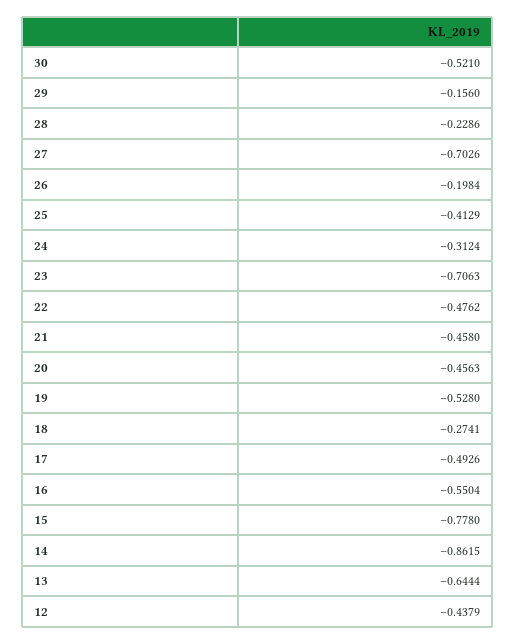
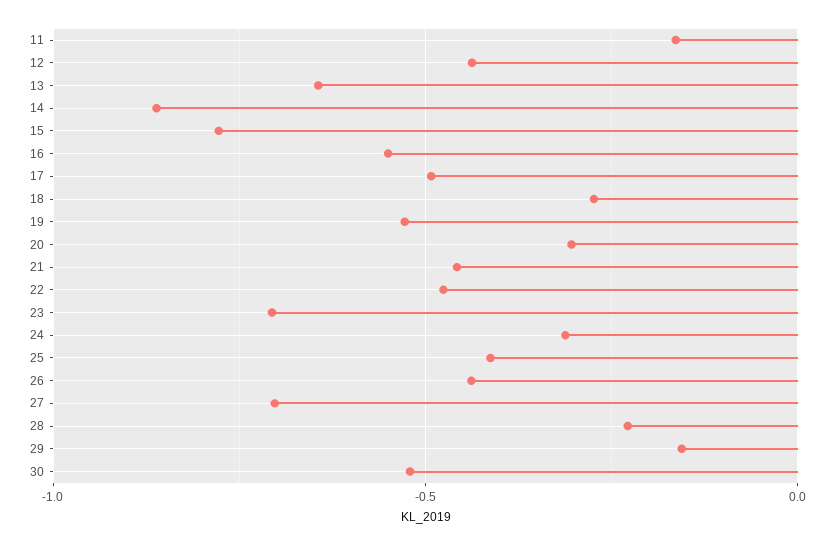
  {
    "30": -0.521,
    "29": -0.156,
    "28": -0.2286,
    "27": -0.7026,
-   "26": -0.1984,
+   "26": -0.45,
    "25": -0.4129,
    "24": -0.3124,
    "23": -0.7063,
    "22": -0.4762,
    "21": -0.458,
-   "20": -0.4563,
+   "20": -0.3,
    "19": -0.528,
    "18": -0.2741,
    "17": -0.4926,
    "16": -0.5504,
    "15": -0.778,
    "14": -0.8615,
    "13": -0.6444,
-   "12": -0.4379
+   "12": -0.4379,
+   "11": -0.15
  }

